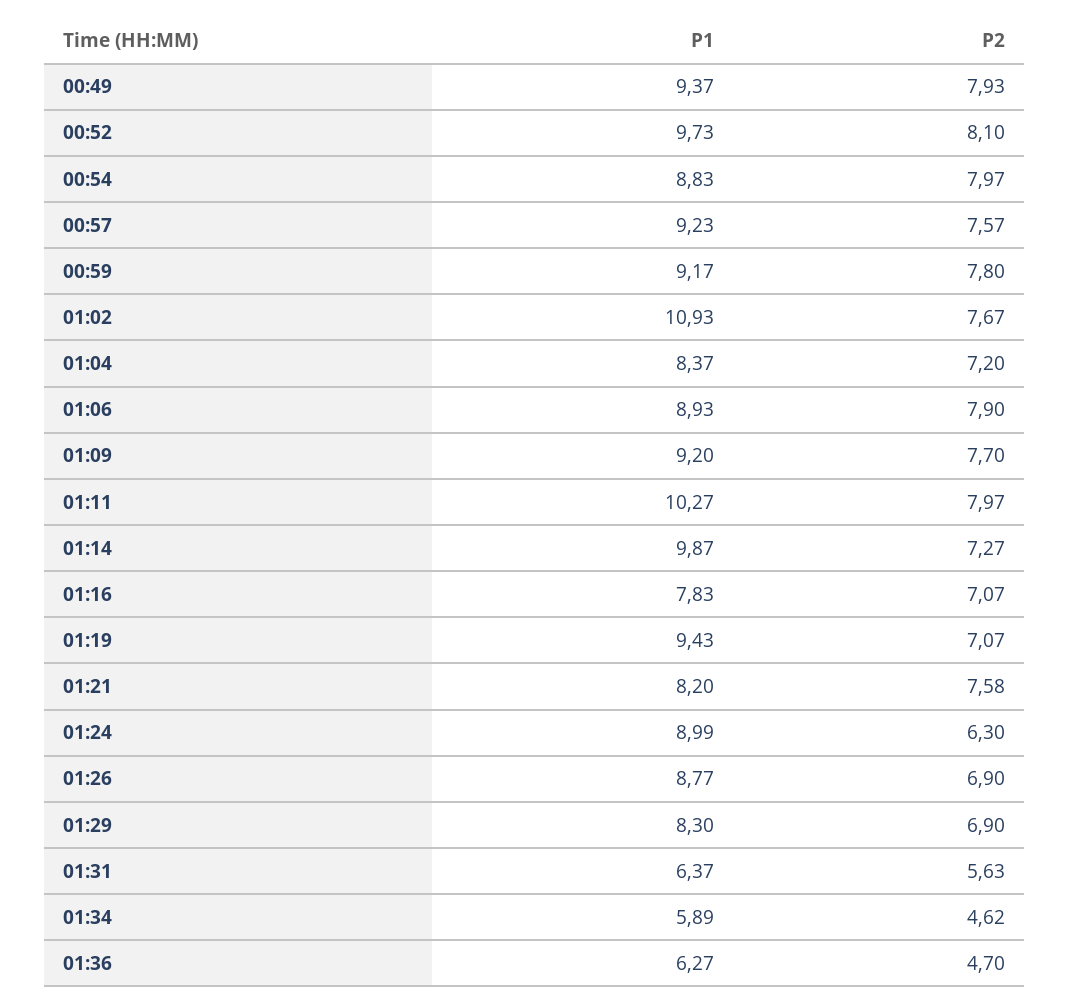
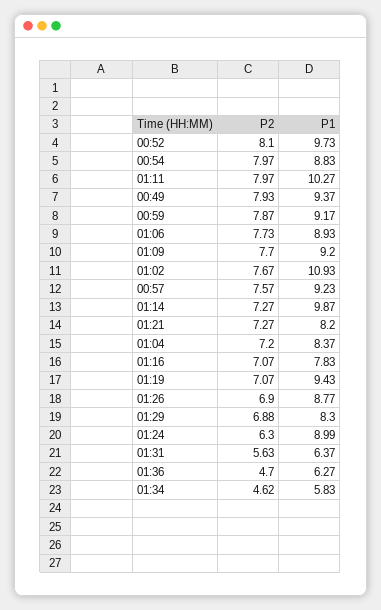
  {
    "P1": {
      "00:49": 9.37,
      "00:52": 9.73,
      "00:54": 8.83,
      "00:57": 9.23,
      "00:59": 9.17,
      "01:02": 10.93,
      "01:04": 8.37,
      "01:06": 8.93,
      "01:09": 9.2,
      "01:11": 10.27,
      "01:14": 9.87,
      "01:16": 7.83,
      "01:19": 9.43,
      "01:21": 8.2,
      "01:24": 8.99,
      "01:26": 8.77,
      "01:29": 8.3,
      "01:31": 6.37,
-     "01:34": 5.89,
+     "01:34": 5.83,
      "01:36": 6.27
    },
    "P2": {
      "00:49": 7.93,
      "00:52": 8.1,
      "00:54": 7.97,
      "00:57": 7.57,
-     "00:59": 7.8,
+     "00:59": 7.87,
      "01:02": 7.67,
      "01:04": 7.2,
-     "01:06": 7.9,
+     "01:06": 7.73,
      "01:09": 7.7,
      "01:11": 7.97,
      "01:14": 7.27,
      "01:16": 7.07,
      "01:19": 7.07,
-     "01:21": 7.58,
+     "01:21": 7.27,
      "01:24": 6.3,
      "01:26": 6.9,
-     "01:29": 6.9,
+     "01:29": 6.88,
      "01:31": 5.63,
      "01:34": 4.62,
      "01:36": 4.7
    }
  }

